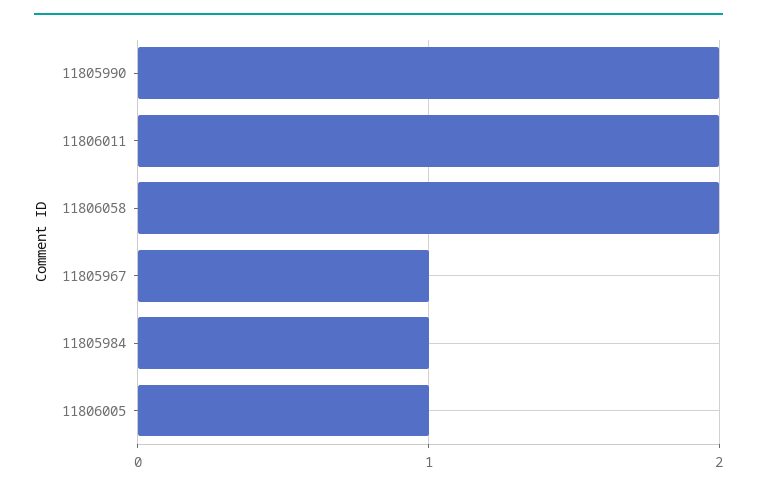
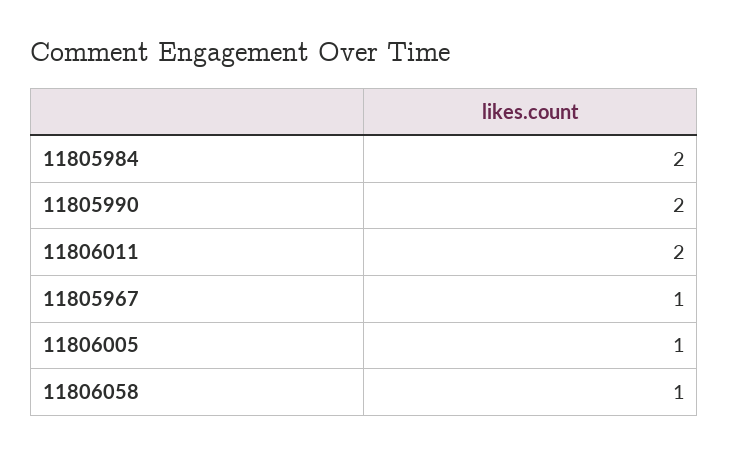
  {
    "11805990": 2,
    "11806011": 2,
-   "11806058": 2,
+   "11806058": 1,
    "11805967": 1,
-   "11805984": 1,
+   "11805984": 2,
    "11806005": 1
  }

